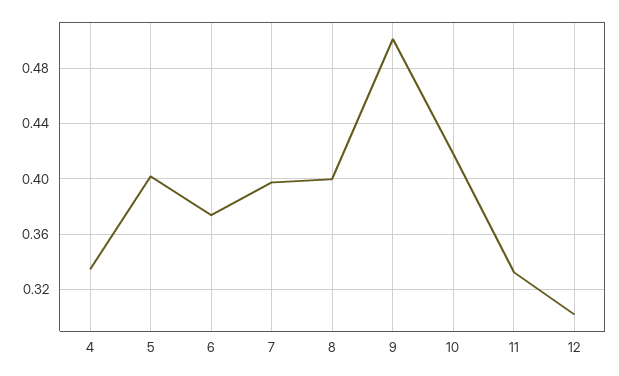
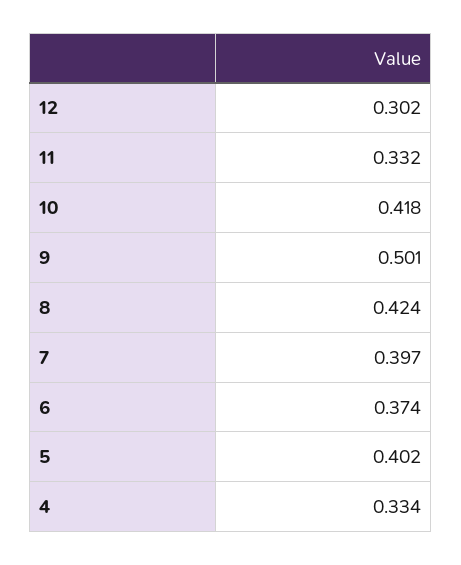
  {
    "4": 0.334,
    "5": 0.402,
    "6": 0.374,
    "7": 0.397,
-   "8": 0.4,
+   "8": 0.424,
    "9": 0.501,
    "10": 0.418,
    "11": 0.332,
    "12": 0.302
  }

